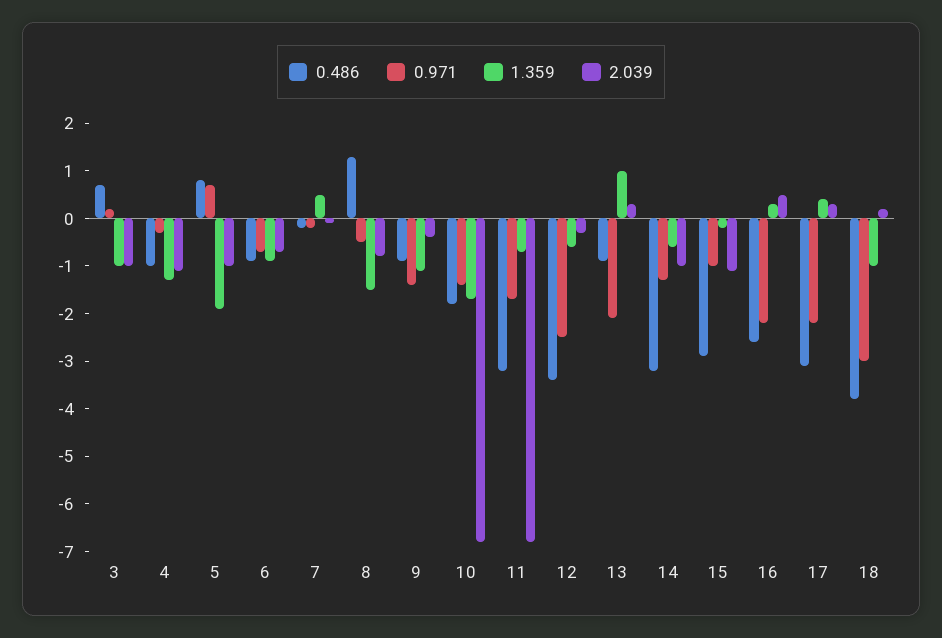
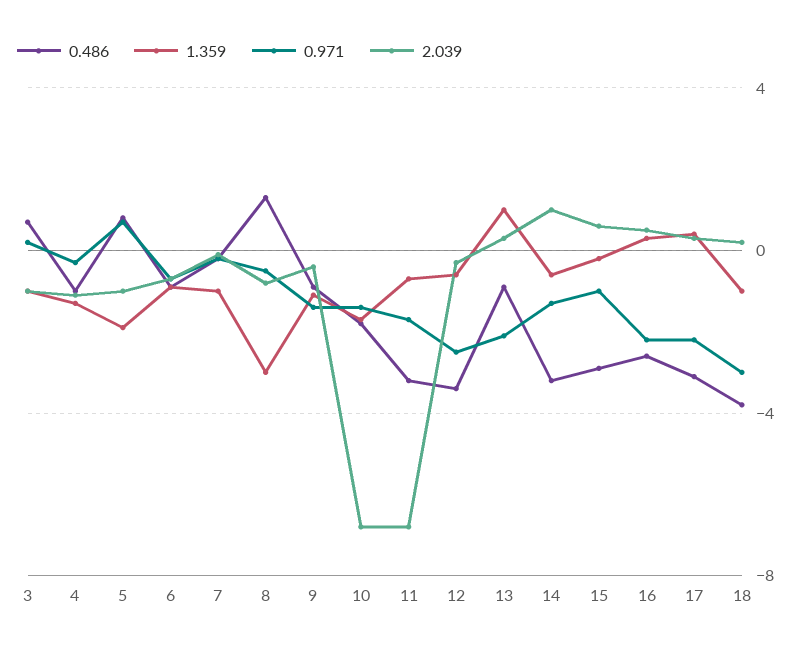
  {
    "0.486": {
      "3": 0.5,
      "4": -1,
      "5": 1,
      "6": -1,
      "7": 0,
      "8": 1.5,
      "9": -1,
      "10": -2,
      "11": -3,
      "12": -3.5,
      "13": -1,
      "14": -3,
      "15": -3,
      "16": -2.5,
      "17": -3,
      "18": -4
    },
    "0.971": {
      "3": 0,
      "4": -0.5,
      "5": 0.5,
      "6": -0.5,
      "7": 0,
      "8": -0.5,
      "9": -1.5,
      "10": -1.5,
      "11": -1.5,
      "12": -2.5,
      "13": -2,
      "14": -1.5,
      "15": -1,
      "16": -2,
      "17": -2,
      "18": -3
    },
    "1.359": {
      "3": -1,
      "4": -1.5,
      "5": -2,
      "6": -1,
-     "7": 0.5,
+     "7": -1,
-     "8": -1.5,
+     "8": -3,
      "9": -1,
      "10": -1.5,
      "11": -0.5,
      "12": -0.5,
      "13": 1,
      "14": -0.5,
      "15": 0,
      "16": 0.5,
      "17": 0.5,
      "18": -1
    },
    "2.039": {
      "3": -1,
      "4": -1,
      "5": -1,
      "6": -0.5,
      "7": 0,
      "8": -1,
      "9": -0.5,
      "10": -7,
      "11": -7,
      "12": -0.5,
      "13": 0.5,
-     "14": -1,
+     "14": 1,
-     "15": -1,
+     "15": 0.5,
      "16": 0.5,
      "17": 0.5,
      "18": 0
    }
  }

